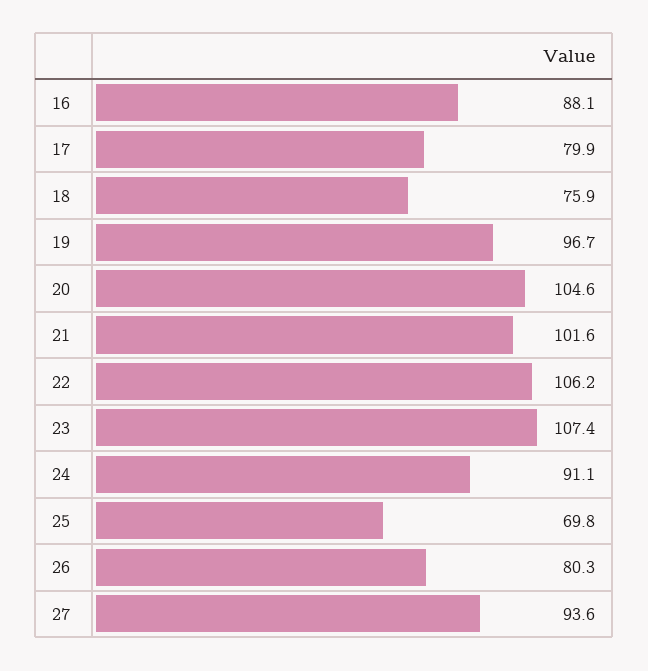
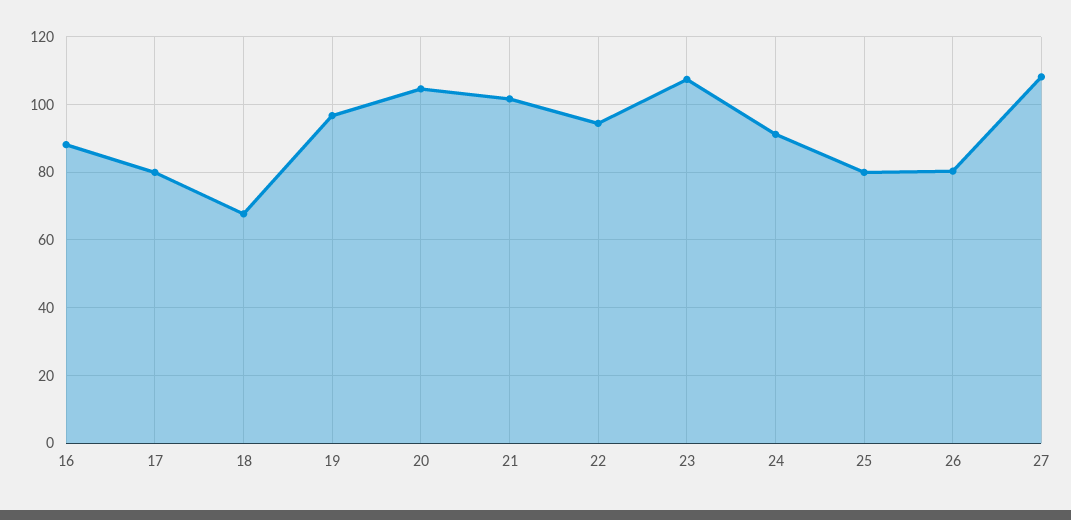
  {
    "16": 88.1,
    "17": 79.9,
-   "18": 75.9,
+   "18": 68,
    "19": 96.7,
    "20": 104.6,
    "21": 101.6,
-   "22": 106.2,
+   "22": 94,
    "23": 107.4,
    "24": 91.1,
-   "25": 69.8,
+   "25": 80,
    "26": 80.3,
-   "27": 93.6
+   "27": 108
  }

